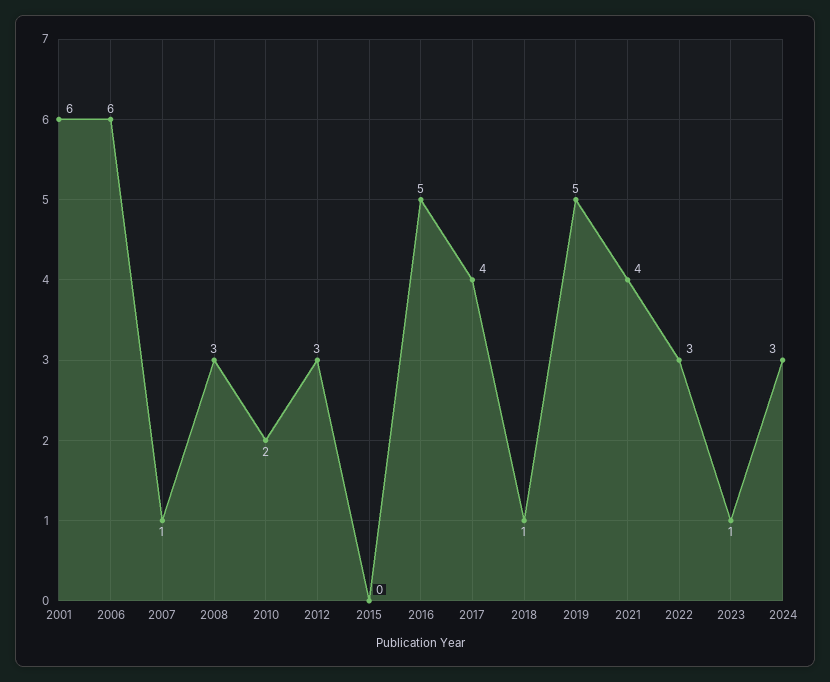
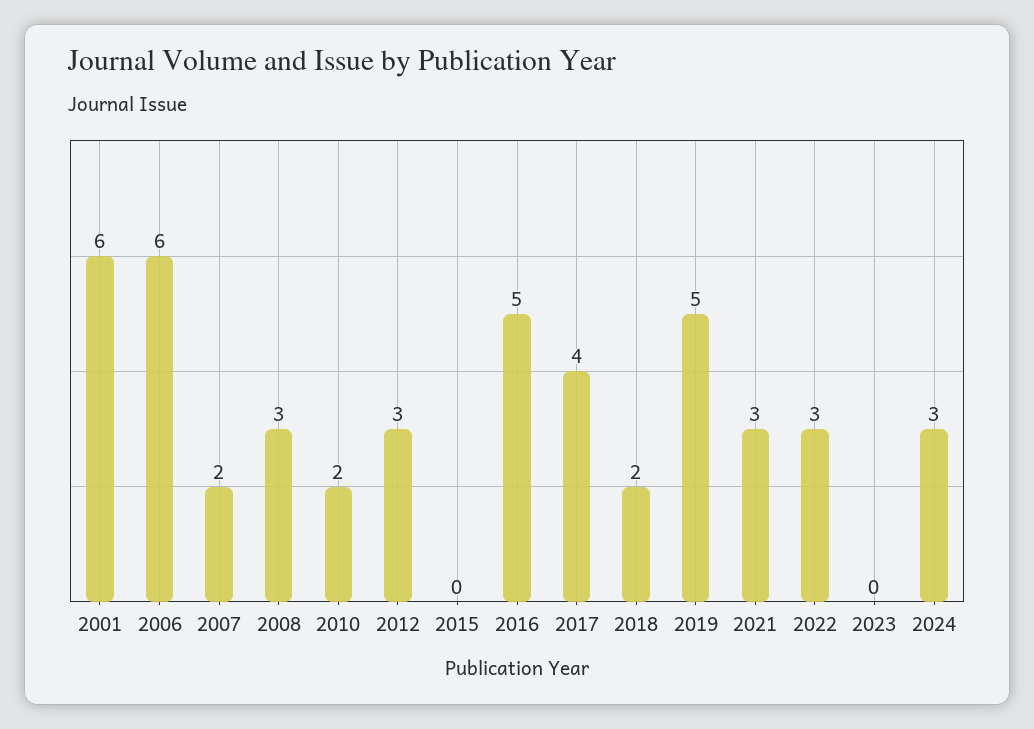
  {
    "2001": 6,
    "2006": 6,
-   "2007": 1,
+   "2007": 2,
    "2008": 3,
    "2010": 2,
    "2012": 3,
    "2015": 0,
    "2016": 5,
    "2017": 4,
-   "2018": 1,
+   "2018": 2,
    "2019": 5,
-   "2021": 4,
+   "2021": 3,
    "2022": 3,
-   "2023": 1,
+   "2023": 0,
    "2024": 3
  }

